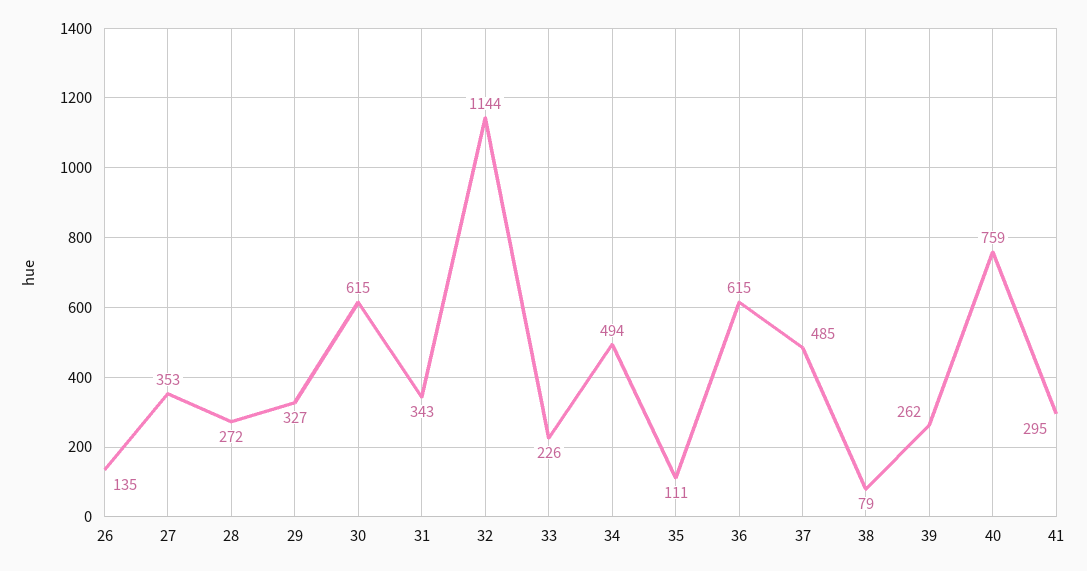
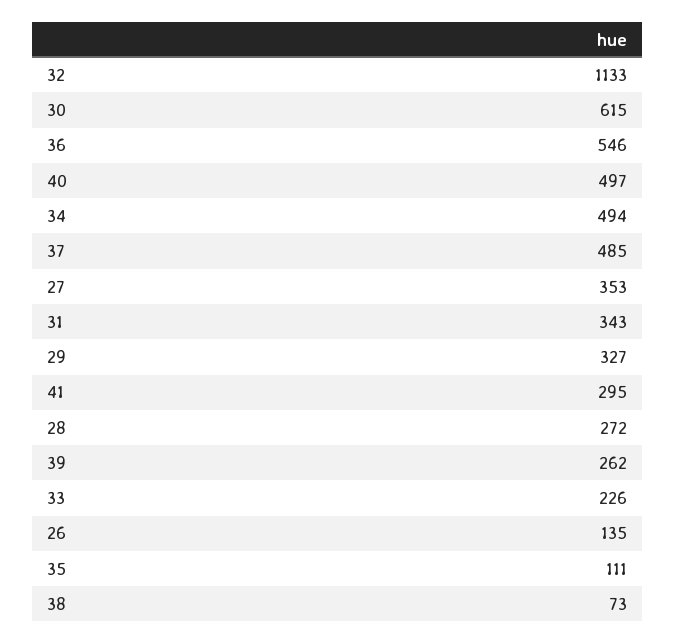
  {
    "26": 135,
    "27": 353,
    "28": 272,
    "29": 327,
    "30": 615,
    "31": 343,
-   "32": 1144,
+   "32": 1133,
    "33": 226,
    "34": 494,
    "35": 111,
-   "36": 615,
+   "36": 546,
    "37": 485,
-   "38": 79,
+   "38": 73,
    "39": 262,
-   "40": 759,
+   "40": 497,
    "41": 295
  }

